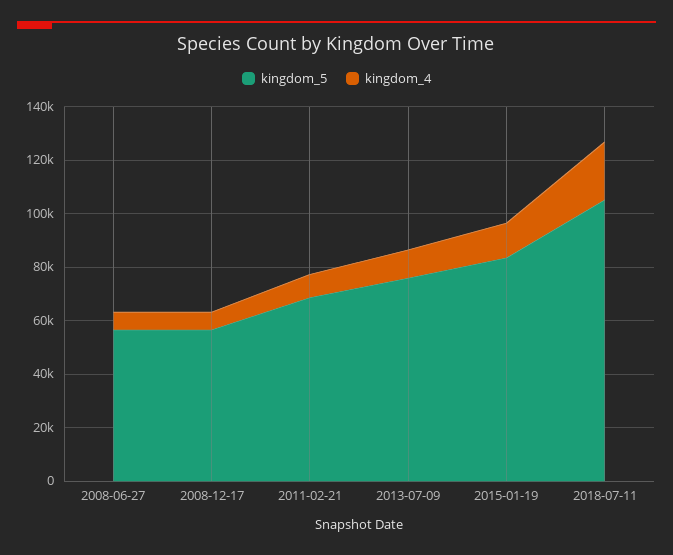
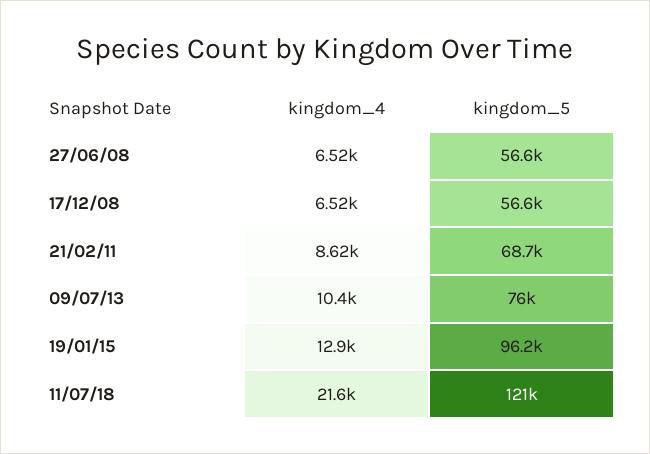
  {
    "kingdom_5": {
      "2008-06-27": 56600,
      "2008-12-17": 56600,
      "2011-02-21": 68700,
      "2013-07-09": 76000,
-     "2015-01-19": 85000,
+     "2015-01-19": 96200,
-     "2018-07-11": 105000
+     "2018-07-11": 121000
    },
    "kingdom_4": {
      "2008-06-27": 6520,
      "2008-12-17": 6520,
      "2011-02-21": 8620,
      "2013-07-09": 10400,
      "2015-01-19": 12900,
      "2018-07-11": 21600
    }
  }

